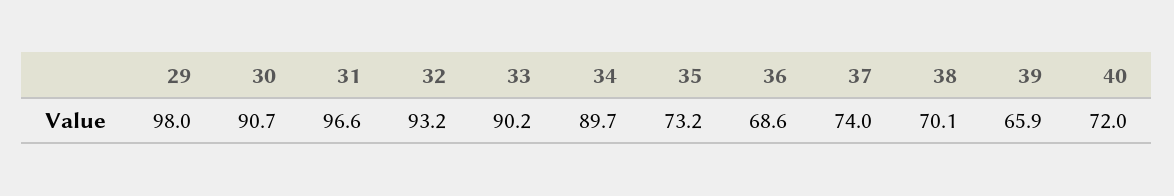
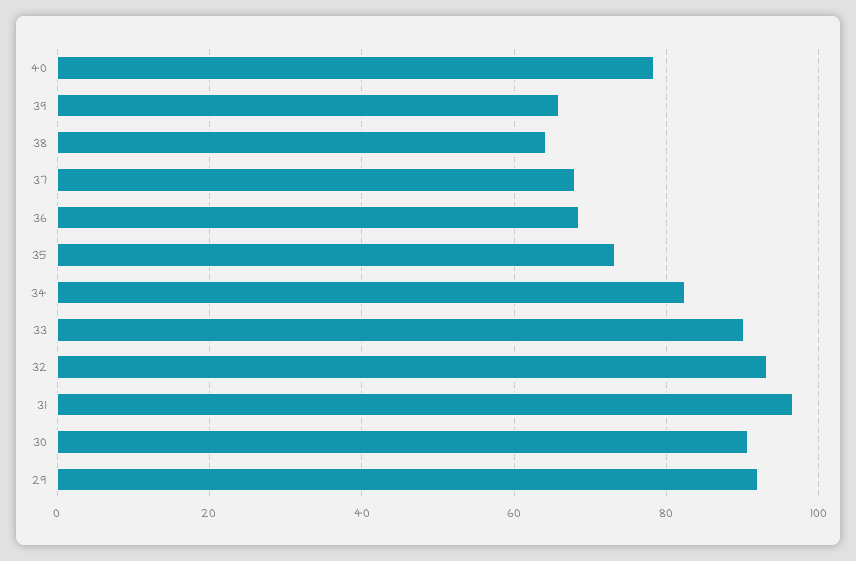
  {
-   "29": 98,
+   "29": 92,
    "30": 90.7,
    "31": 96.6,
    "32": 93.2,
    "33": 90.2,
-   "34": 89.7,
+   "34": 82,
    "35": 73.2,
    "36": 68.6,
-   "37": 74,
+   "37": 68,
-   "38": 70.1,
+   "38": 64,
    "39": 65.9,
-   "40": 72
+   "40": 78
  }

